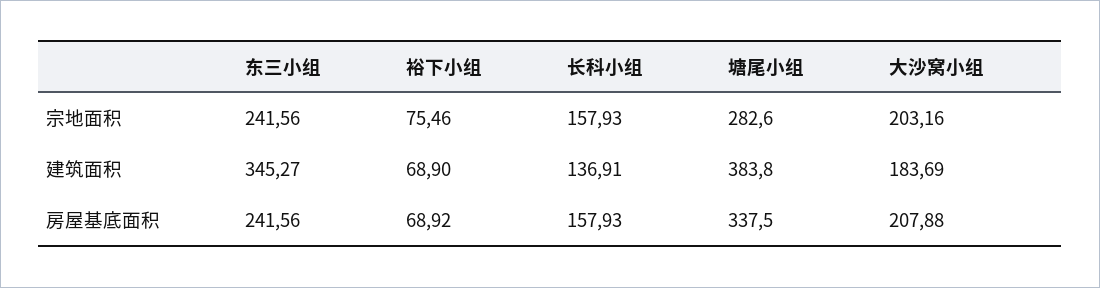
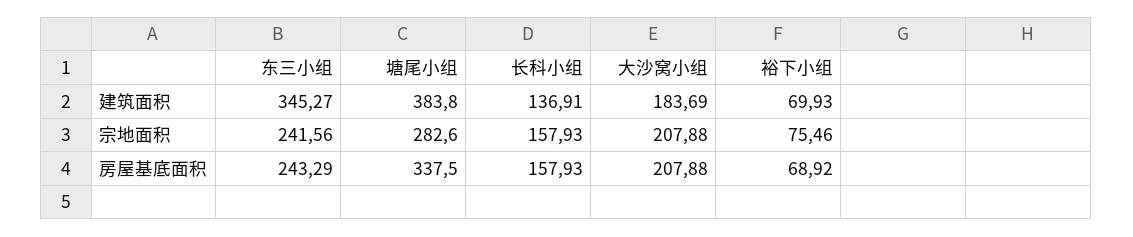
  {
    "东三小组": {
      "宗地面积": 241.56,
      "建筑面积": 345.27,
-     "房屋基底面积": 241.56
+     "房屋基底面积": 243.29
    },
    "裕下小组": {
      "宗地面积": 75.46,
-     "建筑面积": 68.9,
+     "建筑面积": 69.93,
      "房屋基底面积": 68.92
    },
    "长科小组": {
      "宗地面积": 157.93,
      "建筑面积": 136.91,
      "房屋基底面积": 157.93
    },
    "塘尾小组": {
      "宗地面积": 282.6,
      "建筑面积": 383.8,
      "房屋基底面积": 337.5
    },
    "大沙窝小组": {
-     "宗地面积": 203.16,
+     "宗地面积": 207.88,
      "建筑面积": 183.69,
      "房屋基底面积": 207.88
    }
  }

